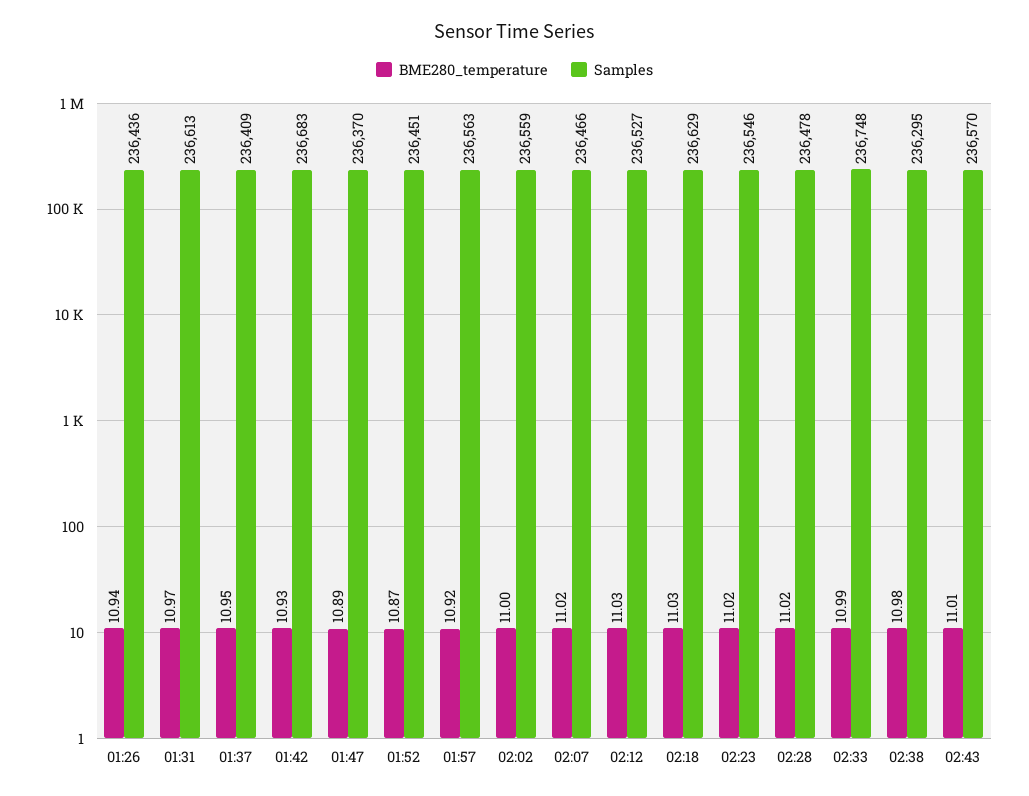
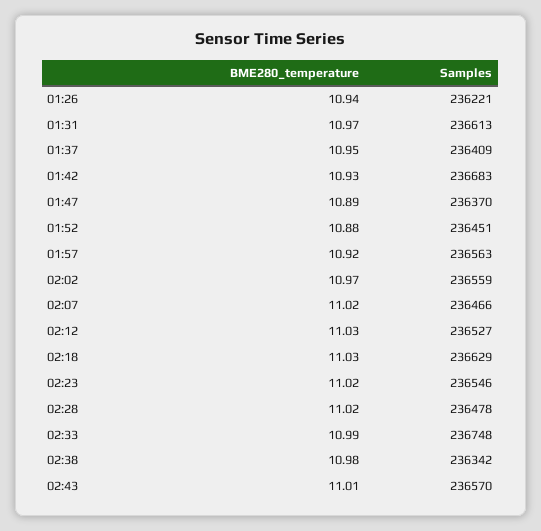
  {
    "BME280_temperature": {
      "01:26": 10.94,
      "01:31": 10.97,
      "01:37": 10.95,
      "01:42": 10.93,
      "01:47": 10.89,
-     "01:52": 10.87,
+     "01:52": 10.88,
      "01:57": 10.92,
-     "02:02": 11,
+     "02:02": 10.97,
      "02:07": 11.02,
      "02:12": 11.03,
      "02:18": 11.03,
      "02:23": 11.02,
      "02:28": 11.02,
      "02:33": 10.99,
      "02:38": 10.98,
      "02:43": 11.01
    },
    "Samples": {
-     "01:26": 236436,
+     "01:26": 236221,
      "01:31": 236613,
      "01:37": 236409,
      "01:42": 236683,
      "01:47": 236370,
      "01:52": 236451,
      "01:57": 236563,
      "02:02": 236559,
      "02:07": 236466,
      "02:12": 236527,
      "02:18": 236629,
      "02:23": 236546,
      "02:28": 236478,
      "02:33": 236748,
-     "02:38": 236295,
+     "02:38": 236342,
      "02:43": 236570
    }
  }

